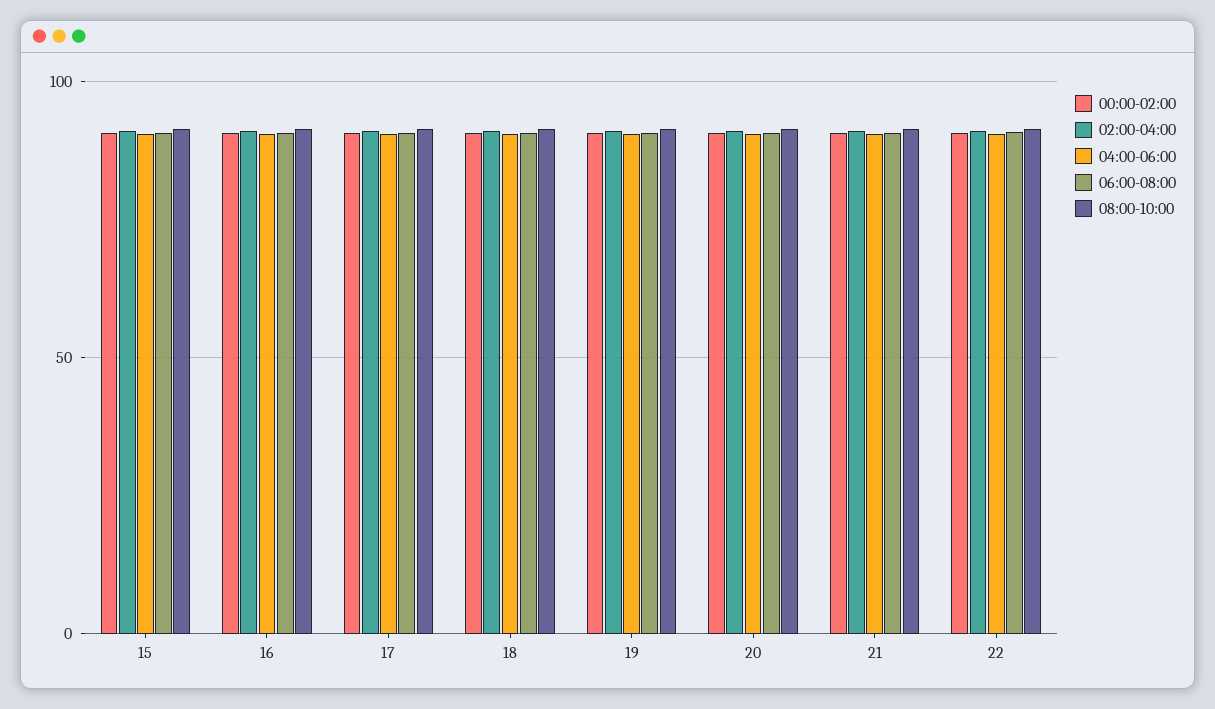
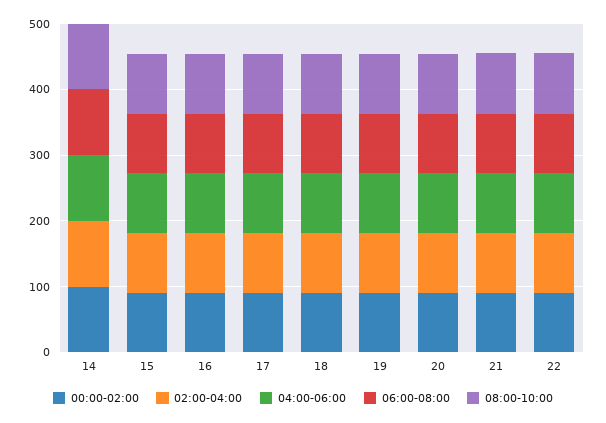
  {
    "00:00-02:00": {
      "15": 90,
      "16": 90,
      "17": 90,
      "18": 90,
      "19": 90,
      "20": 90,
      "21": 90,
-     "22": 90
+     "22": 90,
+     "14": 100
    },
    "02:00-04:00": {
      "15": 90,
      "16": 90,
      "17": 90,
      "18": 90,
      "19": 90,
      "20": 90,
      "21": 90,
-     "22": 90
+     "22": 90,
+     "14": 100
    },
    "04:00-06:00": {
      "15": 90,
      "16": 90,
      "17": 90,
      "18": 90,
      "19": 90,
      "20": 90,
      "21": 90,
-     "22": 90
+     "22": 90,
+     "14": 100
    },
    "06:00-08:00": {
      "15": 90,
      "16": 90,
      "17": 90,
      "18": 90,
      "19": 90,
      "20": 90,
      "21": 90,
-     "22": 90
+     "22": 90,
+     "14": 100
    },
    "08:00-10:00": {
      "15": 90,
      "16": 90,
      "17": 90,
      "18": 90,
      "19": 90,
      "20": 90,
      "21": 90,
-     "22": 90
+     "22": 90,
+     "14": 100
    }
  }

